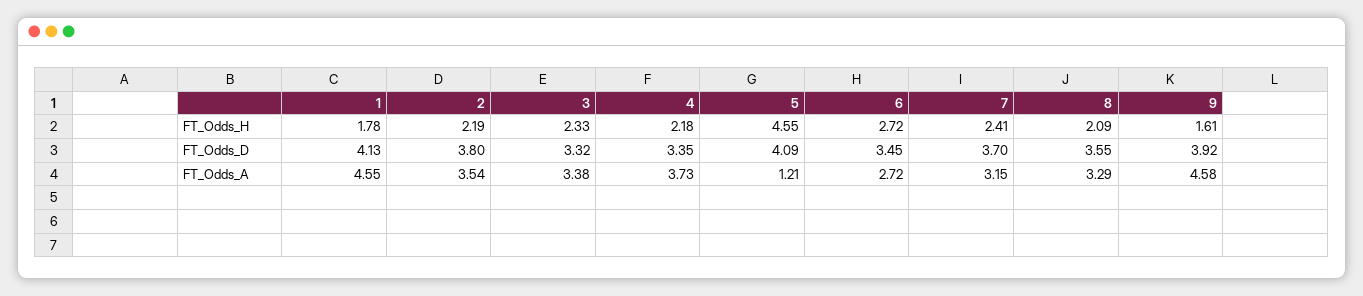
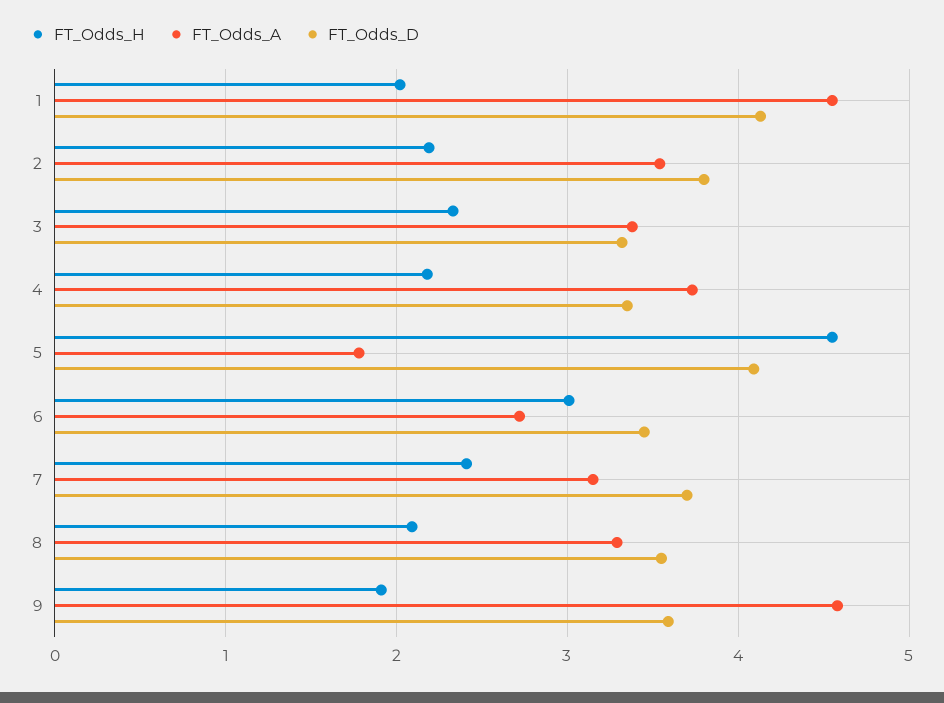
  {
    "FT_Odds_H": {
-     "1": 1.78,
+     "1": 2,
      "2": 2.19,
      "3": 2.33,
      "4": 2.18,
      "5": 4.55,
-     "6": 2.72,
+     "6": 3,
      "7": 2.41,
      "8": 2.09,
-     "9": 1.61
+     "9": 1.9
    },
    "FT_Odds_D": {
      "1": 4.13,
      "2": 3.8,
      "3": 3.32,
      "4": 3.35,
      "5": 4.09,
      "6": 3.45,
      "7": 3.7,
      "8": 3.55,
-     "9": 3.92
+     "9": 3.6
    },
    "FT_Odds_A": {
      "1": 4.55,
      "2": 3.54,
      "3": 3.38,
      "4": 3.73,
-     "5": 1.21,
+     "5": 1.8,
      "6": 2.72,
      "7": 3.15,
      "8": 3.29,
      "9": 4.58
    }
  }

